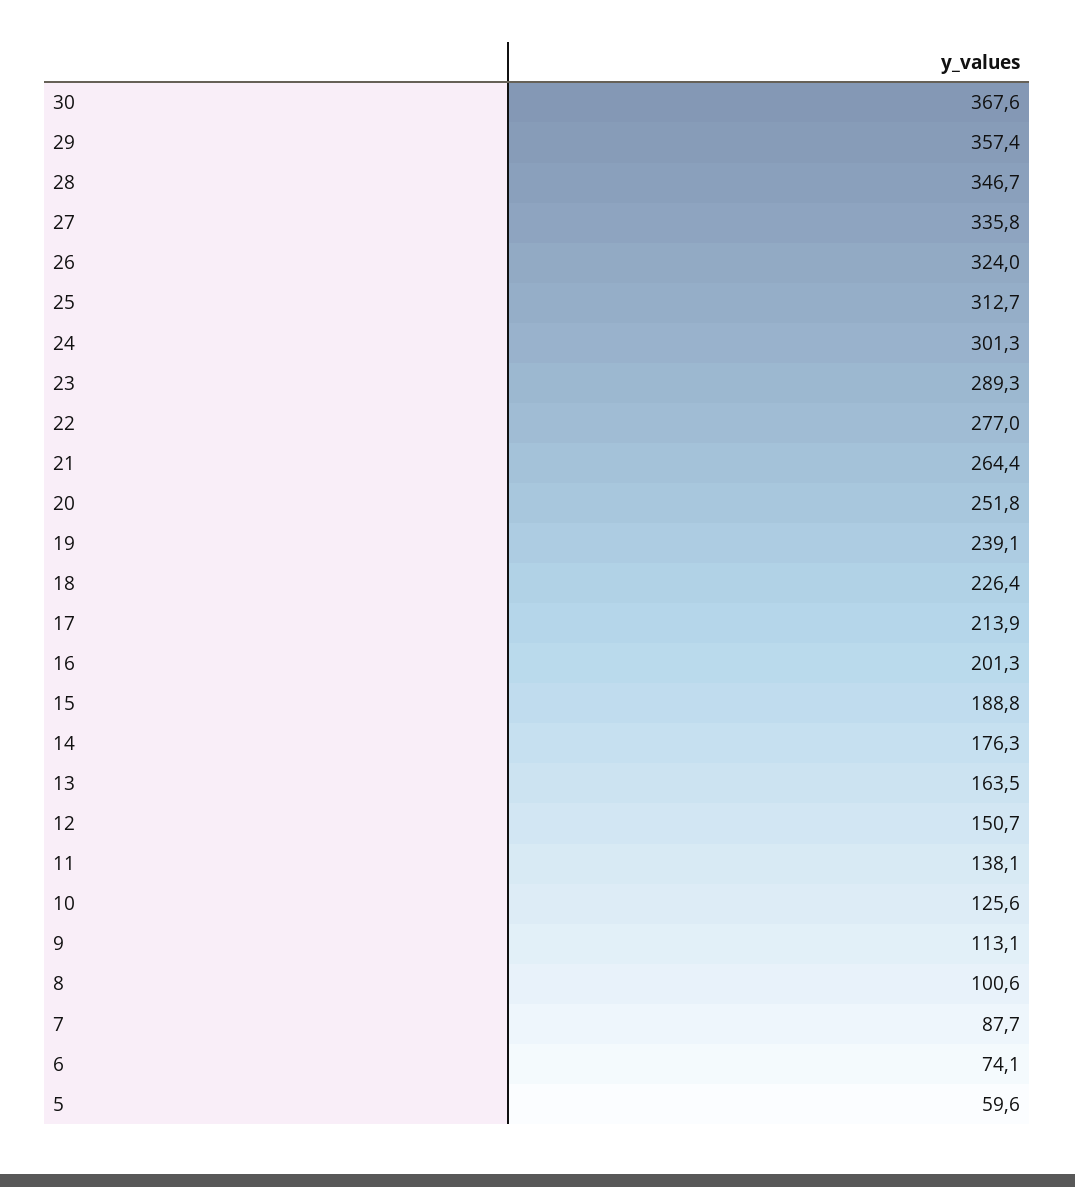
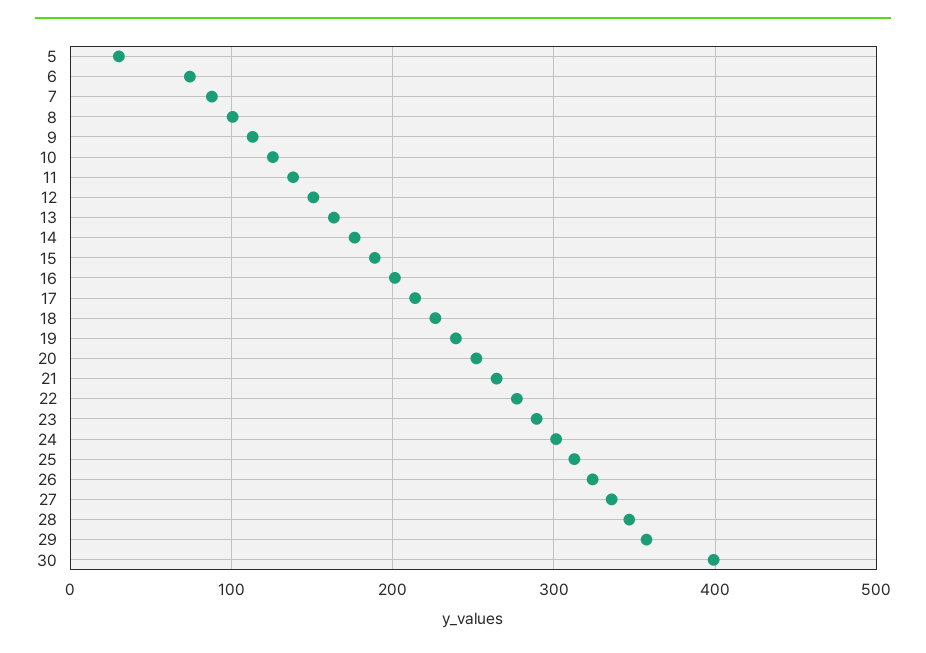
  {
-   "30": 367.6,
+   "30": 400,
    "29": 357.4,
    "28": 346.7,
    "27": 335.8,
    "26": 324,
    "25": 312.7,
    "24": 301.3,
    "23": 289.3,
    "22": 277,
    "21": 264.4,
    "20": 251.8,
    "19": 239.1,
    "18": 226.4,
    "17": 213.9,
    "16": 201.3,
    "15": 188.8,
    "14": 176.3,
    "13": 163.5,
    "12": 150.7,
    "11": 138.1,
    "10": 125.6,
    "9": 113.1,
    "8": 100.6,
    "7": 87.7,
    "6": 74.1,
-   "5": 59.6
+   "5": 30
  }

